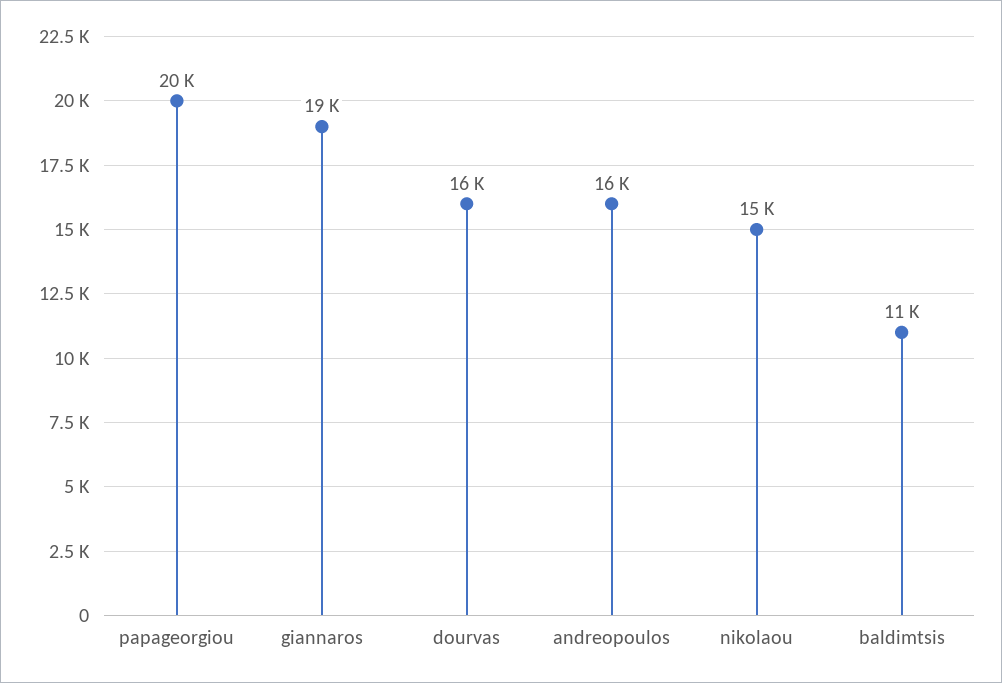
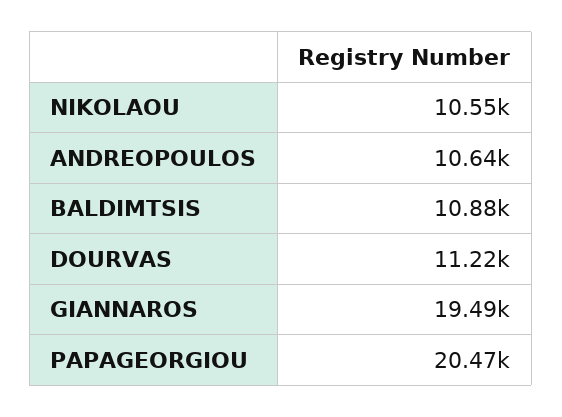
  {
    "papageorgiou": 20470,
    "giannaros": 19490,
-   "dourvas": 16000,
+   "dourvas": 11220,
-   "andreopoulos": 16000,
+   "andreopoulos": 10640,
-   "nikolaou": 15000,
+   "nikolaou": 10550,
    "baldimtsis": 10880
  }

